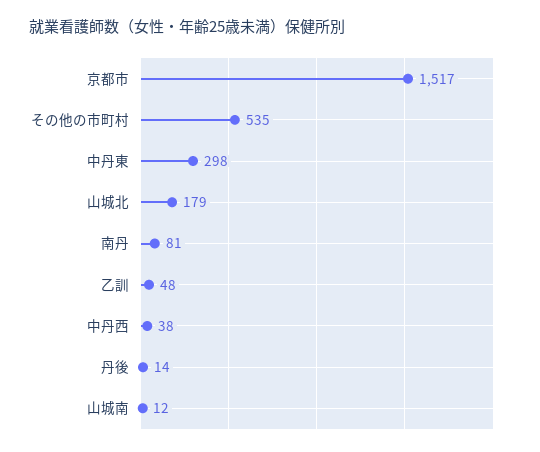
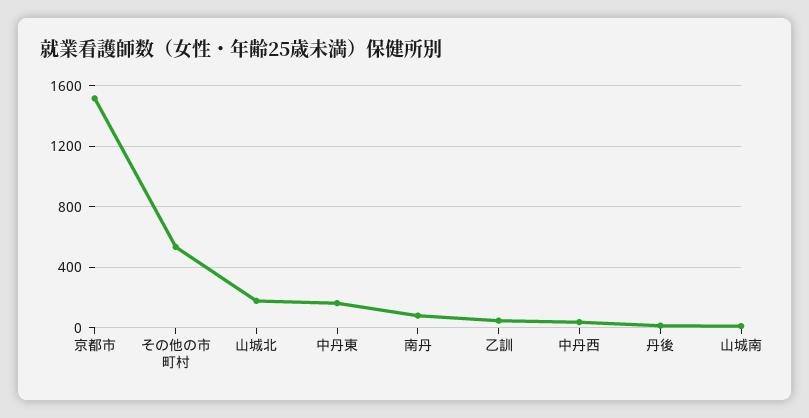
  {
    "京都市": 1517,
    "その他の市町村": 535,
-   "中丹東": 298,
+   "中丹東": 150,
    "山城北": 179,
    "南丹": 81,
    "乙訓": 48,
    "中丹西": 38,
    "丹後": 14,
    "山城南": 12
  }

